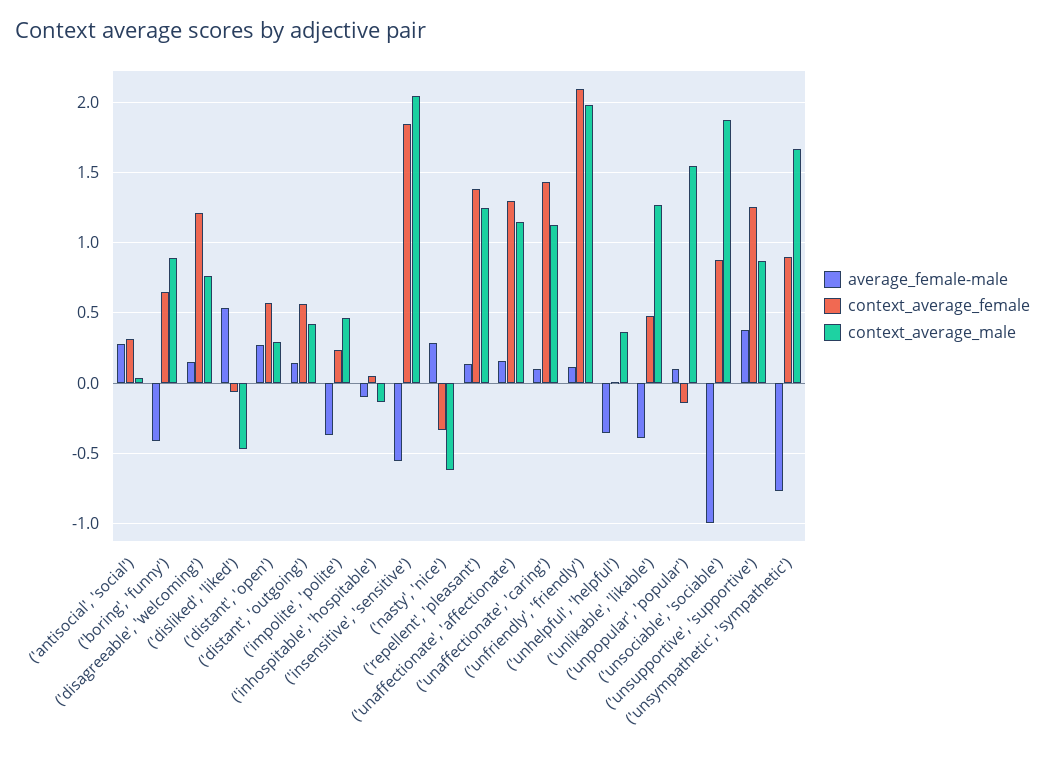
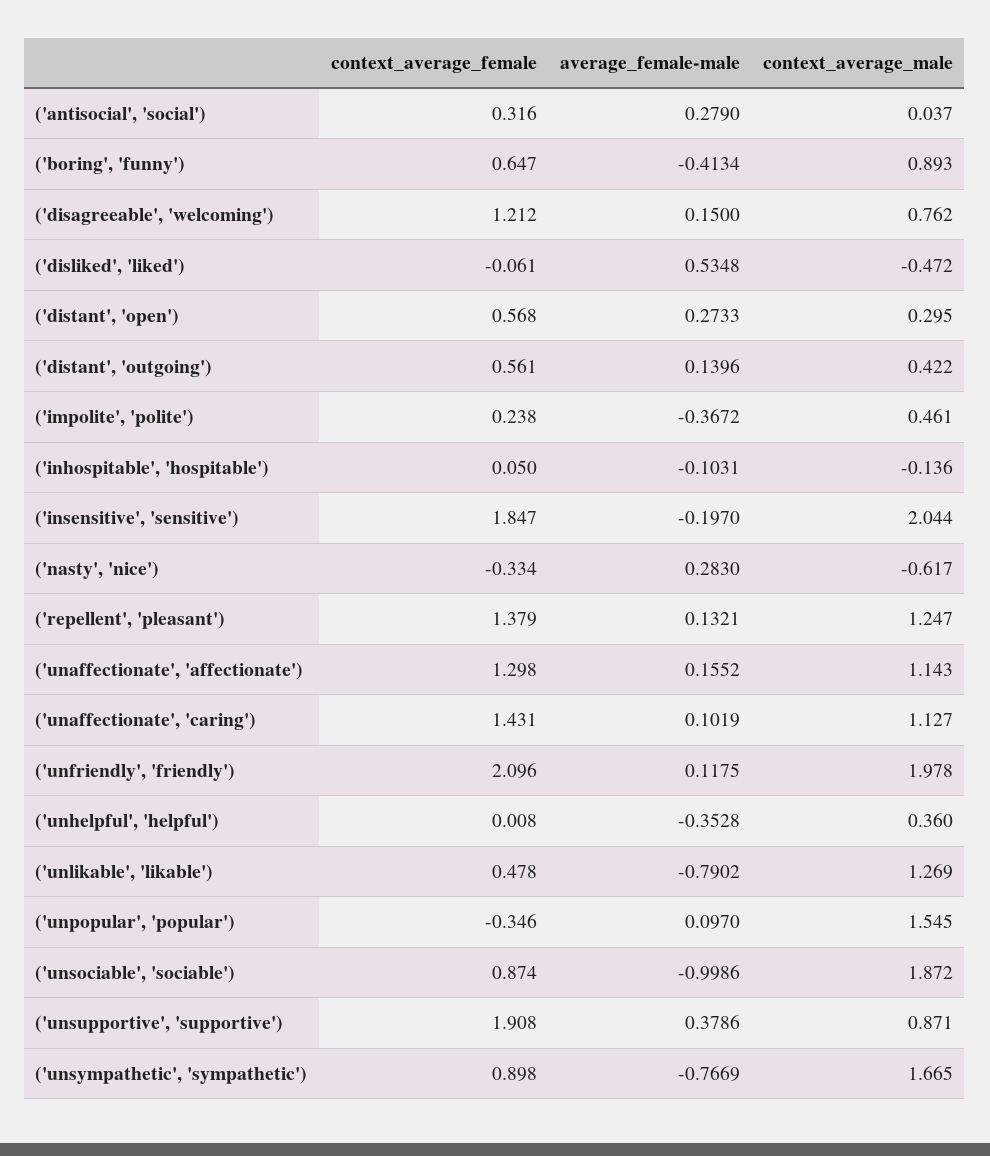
  {
    "average_female-male": {
      "('antisocial', 'social')": 0.279,
      "('boring', 'funny')": -0.4134,
      "('disagreeable', 'welcoming')": 0.15,
      "('disliked', 'liked')": 0.5348,
      "('distant', 'open')": 0.2733,
      "('distant', 'outgoing')": 0.1396,
      "('impolite', 'polite')": -0.3672,
      "('inhospitable', 'hospitable')": -0.1031,
-     "('insensitive', 'sensitive')": -0.55,
+     "('insensitive', 'sensitive')": -0.197,
      "('nasty', 'nice')": 0.283,
      "('repellent', 'pleasant')": 0.1321,
      "('unaffectionate', 'affectionate')": 0.1552,
      "('unaffectionate', 'caring')": 0.1019,
      "('unfriendly', 'friendly')": 0.1175,
      "('unhelpful', 'helpful')": -0.3528,
-     "('unlikable', 'likable')": -0.4,
+     "('unlikable', 'likable')": -0.7902,
      "('unpopular', 'popular')": 0.097,
      "('unsociable', 'sociable')": -0.9986,
      "('unsupportive', 'supportive')": 0.3786,
      "('unsympathetic', 'sympathetic')": -0.7669
    },
    "context_average_female": {
      "('antisocial', 'social')": 0.316,
      "('boring', 'funny')": 0.647,
      "('disagreeable', 'welcoming')": 1.212,
      "('disliked', 'liked')": -0.061,
      "('distant', 'open')": 0.568,
      "('distant', 'outgoing')": 0.561,
      "('impolite', 'polite')": 0.238,
      "('inhospitable', 'hospitable')": 0.05,
      "('insensitive', 'sensitive')": 1.847,
      "('nasty', 'nice')": -0.334,
      "('repellent', 'pleasant')": 1.379,
      "('unaffectionate', 'affectionate')": 1.298,
      "('unaffectionate', 'caring')": 1.431,
      "('unfriendly', 'friendly')": 2.096,
      "('unhelpful', 'helpful')": 0.008,
      "('unlikable', 'likable')": 0.478,
-     "('unpopular', 'popular')": -0.15,
+     "('unpopular', 'popular')": -0.346,
      "('unsociable', 'sociable')": 0.874,
-     "('unsupportive', 'supportive')": 1.25,
+     "('unsupportive', 'supportive')": 1.908,
      "('unsympathetic', 'sympathetic')": 0.898
    },
    "context_average_male": {
      "('antisocial', 'social')": 0.037,
      "('boring', 'funny')": 0.893,
      "('disagreeable', 'welcoming')": 0.762,
      "('disliked', 'liked')": -0.472,
      "('distant', 'open')": 0.295,
      "('distant', 'outgoing')": 0.422,
      "('impolite', 'polite')": 0.461,
      "('inhospitable', 'hospitable')": -0.136,
      "('insensitive', 'sensitive')": 2.044,
      "('nasty', 'nice')": -0.617,
      "('repellent', 'pleasant')": 1.247,
      "('unaffectionate', 'affectionate')": 1.143,
      "('unaffectionate', 'caring')": 1.127,
      "('unfriendly', 'friendly')": 1.978,
      "('unhelpful', 'helpful')": 0.36,
      "('unlikable', 'likable')": 1.269,
      "('unpopular', 'popular')": 1.545,
      "('unsociable', 'sociable')": 1.872,
      "('unsupportive', 'supportive')": 0.871,
      "('unsympathetic', 'sympathetic')": 1.665
    }
  }

